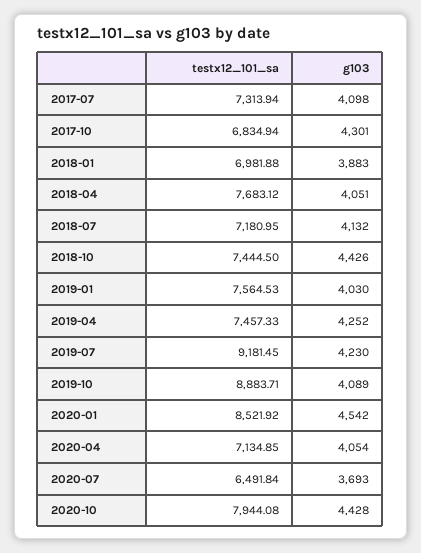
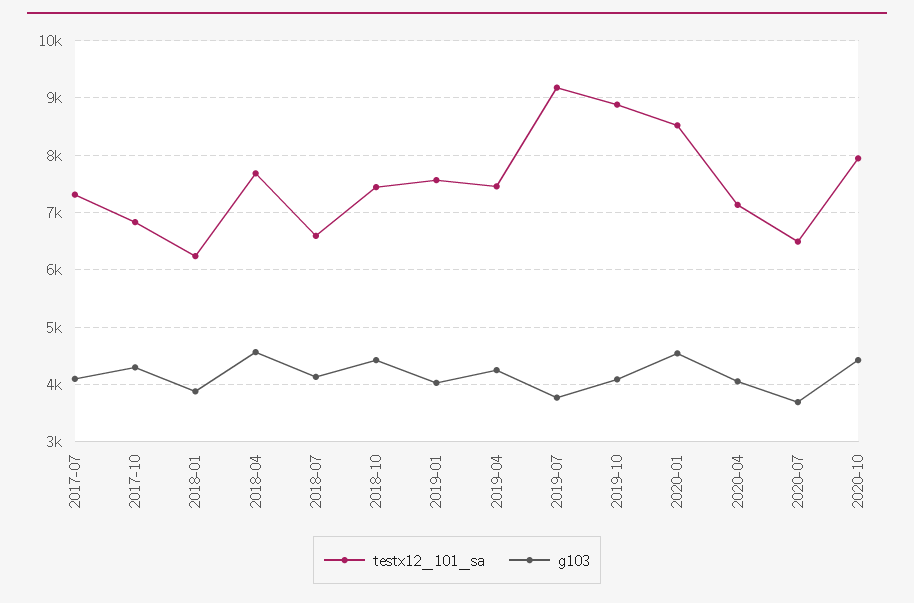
  {
    "testx12_101_sa": {
      "2017-07": 7313.94,
      "2017-10": 6834.94,
-     "2018-01": 6981.88,
+     "2018-01": 6200,
      "2018-04": 7683.12,
-     "2018-07": 7180.95,
+     "2018-07": 6600,
      "2018-10": 7444.5,
      "2019-01": 7564.53,
      "2019-04": 7457.33,
      "2019-07": 9181.45,
      "2019-10": 8883.71,
      "2020-01": 8521.92,
      "2020-04": 7134.85,
      "2020-07": 6491.84,
      "2020-10": 7944.08
    },
    "g103": {
      "2017-07": 4098,
      "2017-10": 4301,
      "2018-01": 3883,
-     "2018-04": 4051,
+     "2018-04": 4600,
      "2018-07": 4132,
      "2018-10": 4426,
      "2019-01": 4030,
      "2019-04": 4252,
-     "2019-07": 4230,
+     "2019-07": 3800,
      "2019-10": 4089,
      "2020-01": 4542,
      "2020-04": 4054,
      "2020-07": 3693,
      "2020-10": 4428
    }
  }

